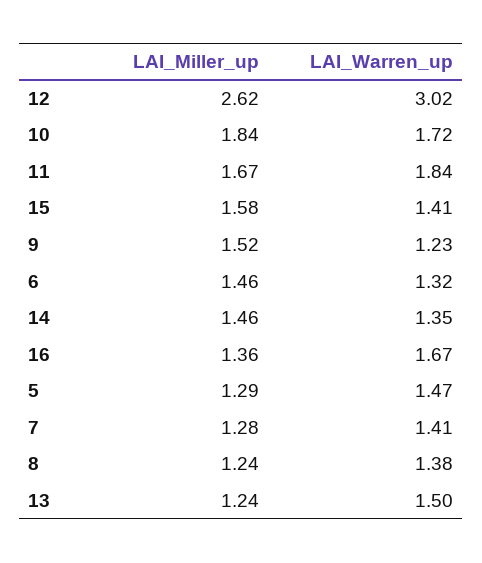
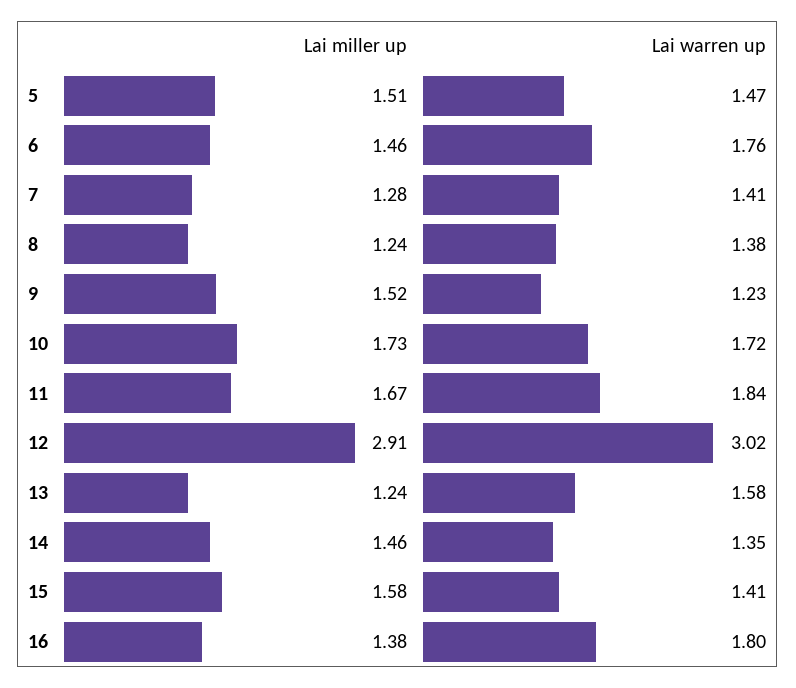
  {
    "LAI_Miller_up": {
-     "12": 2.62,
+     "12": 2.91,
-     "10": 1.84,
+     "10": 1.73,
      "11": 1.67,
      "15": 1.58,
      "9": 1.52,
      "6": 1.46,
      "14": 1.46,
-     "16": 1.36,
+     "16": 1.38,
-     "5": 1.29,
+     "5": 1.51,
      "7": 1.28,
      "8": 1.24,
      "13": 1.24
    },
    "LAI_Warren_up": {
      "12": 3.02,
      "10": 1.72,
      "11": 1.84,
      "15": 1.41,
      "9": 1.23,
-     "6": 1.32,
+     "6": 1.76,
      "14": 1.35,
-     "16": 1.67,
+     "16": 1.8,
      "5": 1.47,
      "7": 1.41,
      "8": 1.38,
-     "13": 1.5
+     "13": 1.58
    }
  }

